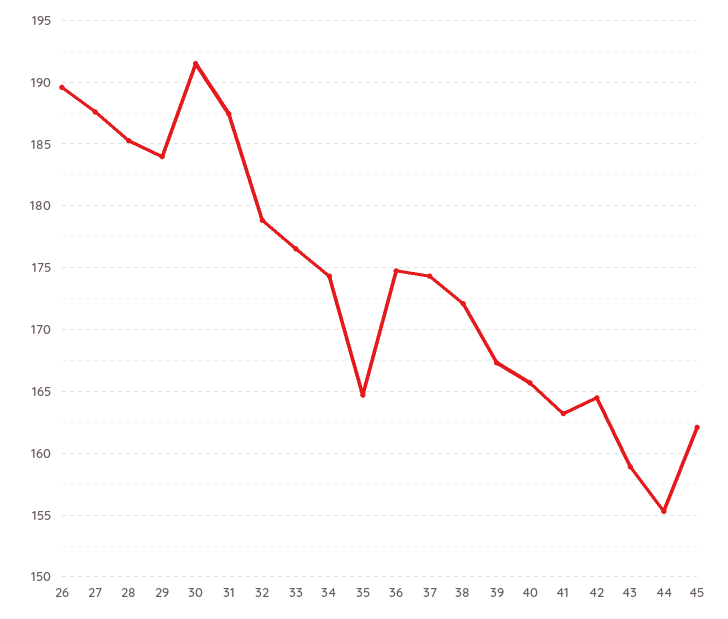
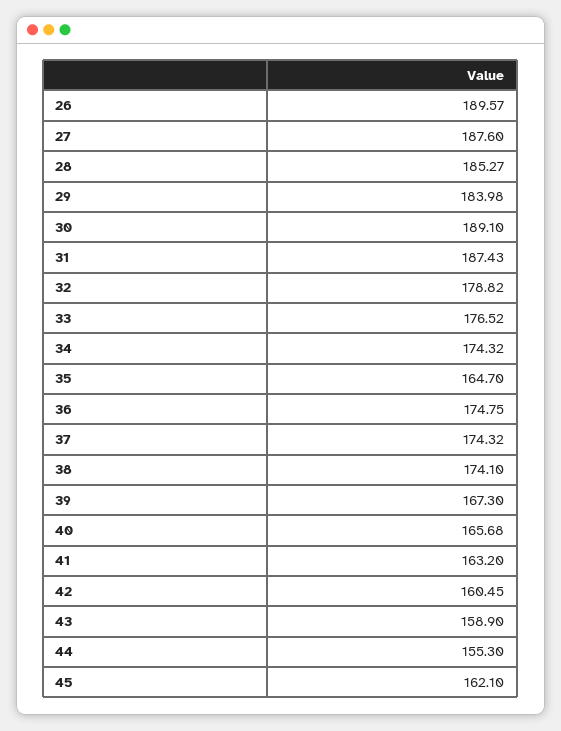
  {
    "26": 189.57,
    "27": 187.6,
    "28": 185.27,
    "29": 183.98,
-   "30": 191.5,
+   "30": 189.1,
    "31": 187.43,
    "32": 178.82,
    "33": 176.52,
    "34": 174.32,
    "35": 164.7,
    "36": 174.75,
    "37": 174.32,
-   "38": 172,
+   "38": 174.1,
    "39": 167.3,
    "40": 165.68,
    "41": 163.2,
-   "42": 164.5,
+   "42": 160.45,
    "43": 158.9,
    "44": 155.3,
    "45": 162.1
  }

